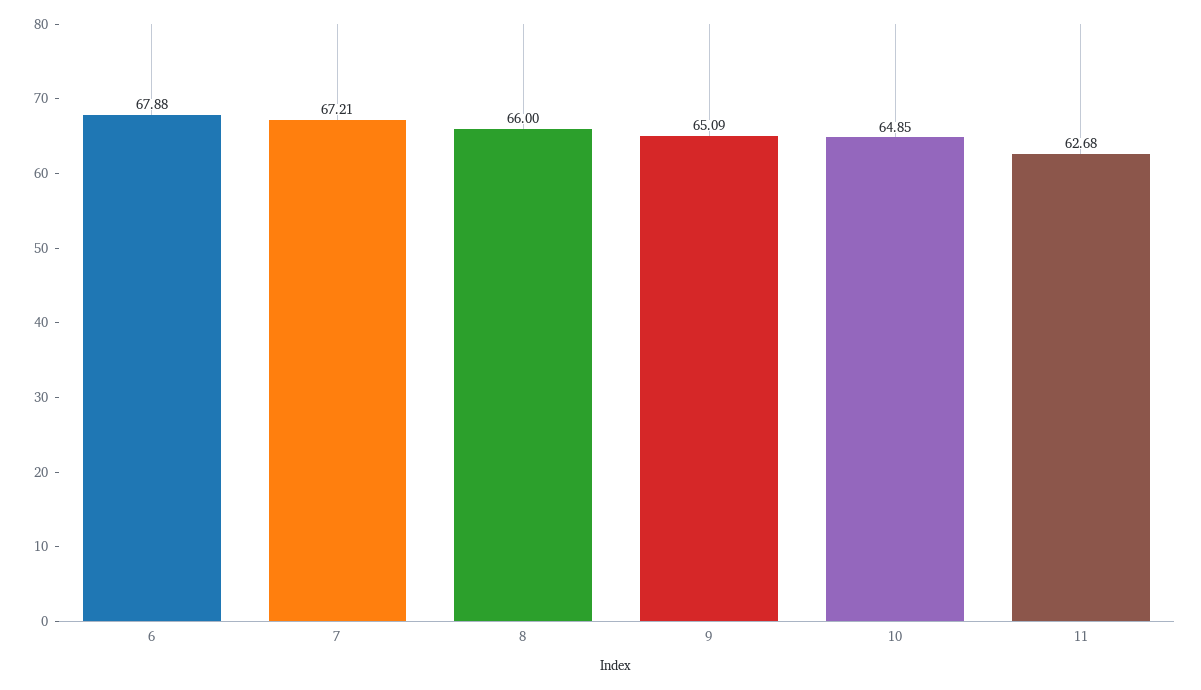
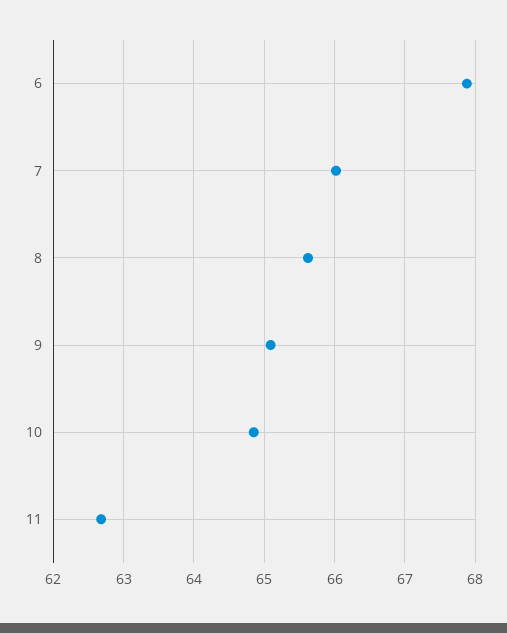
  {
    "6": 67.88,
-   "7": 67.21,
+   "7": 66,
-   "8": 66,
+   "8": 65.6,
    "9": 65.09,
    "10": 64.85,
    "11": 62.68
  }

